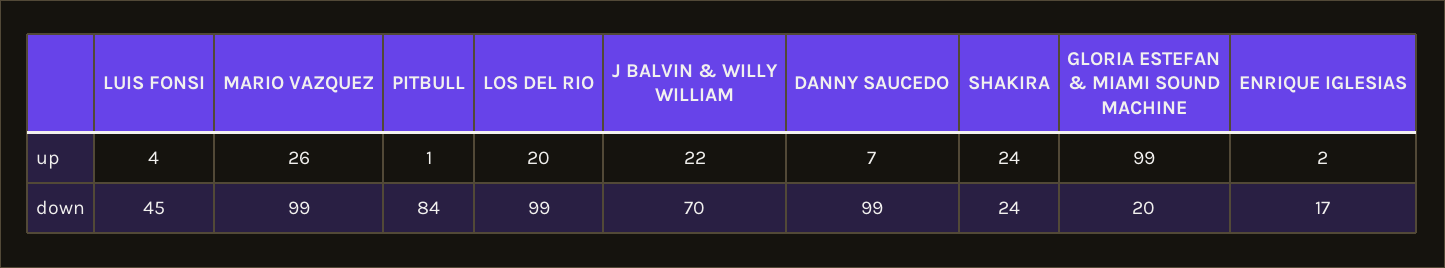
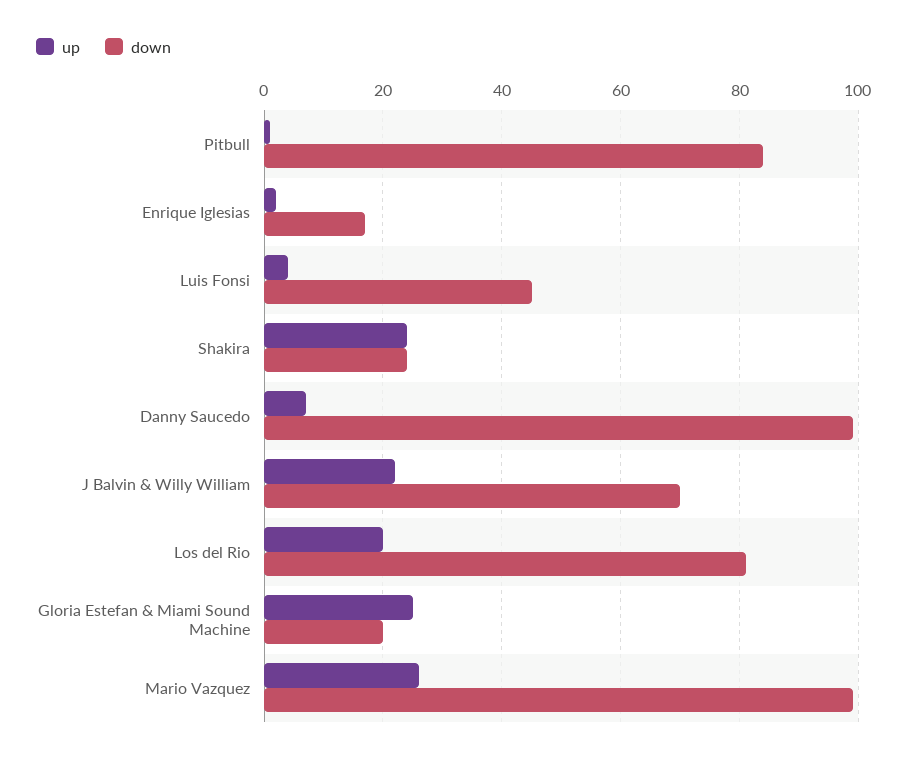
  {
    "up": {
      "LUIS FONSI": 4,
      "MARIO VAZQUEZ": 26,
      "PITBULL": 1,
      "LOS DEL RIO": 20,
      "J BALVIN & WILLY WILLIAM": 22,
      "DANNY SAUCEDO": 7,
      "SHAKIRA": 24,
-     "GLORIA ESTEFAN & MIAMI SOUND MACHINE": 99,
+     "GLORIA ESTEFAN & MIAMI SOUND MACHINE": 25,
      "ENRIQUE IGLESIAS": 2
    },
    "down": {
      "LUIS FONSI": 45,
      "MARIO VAZQUEZ": 99,
      "PITBULL": 84,
-     "LOS DEL RIO": 99,
+     "LOS DEL RIO": 80,
      "J BALVIN & WILLY WILLIAM": 70,
      "DANNY SAUCEDO": 99,
      "SHAKIRA": 24,
      "GLORIA ESTEFAN & MIAMI SOUND MACHINE": 20,
      "ENRIQUE IGLESIAS": 17
    }
  }

